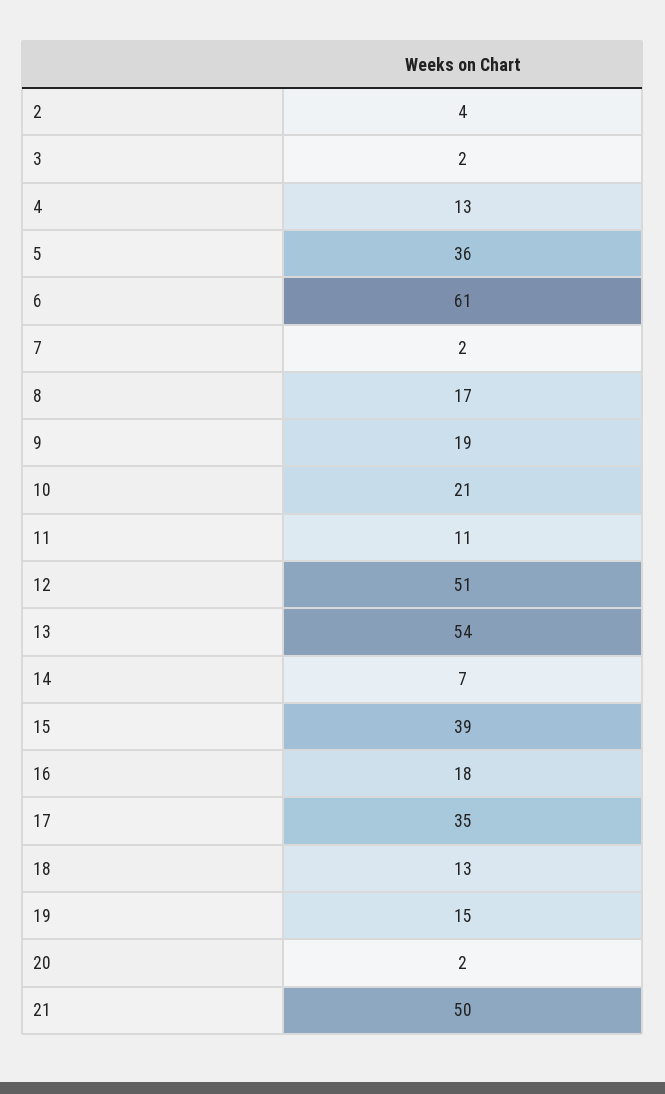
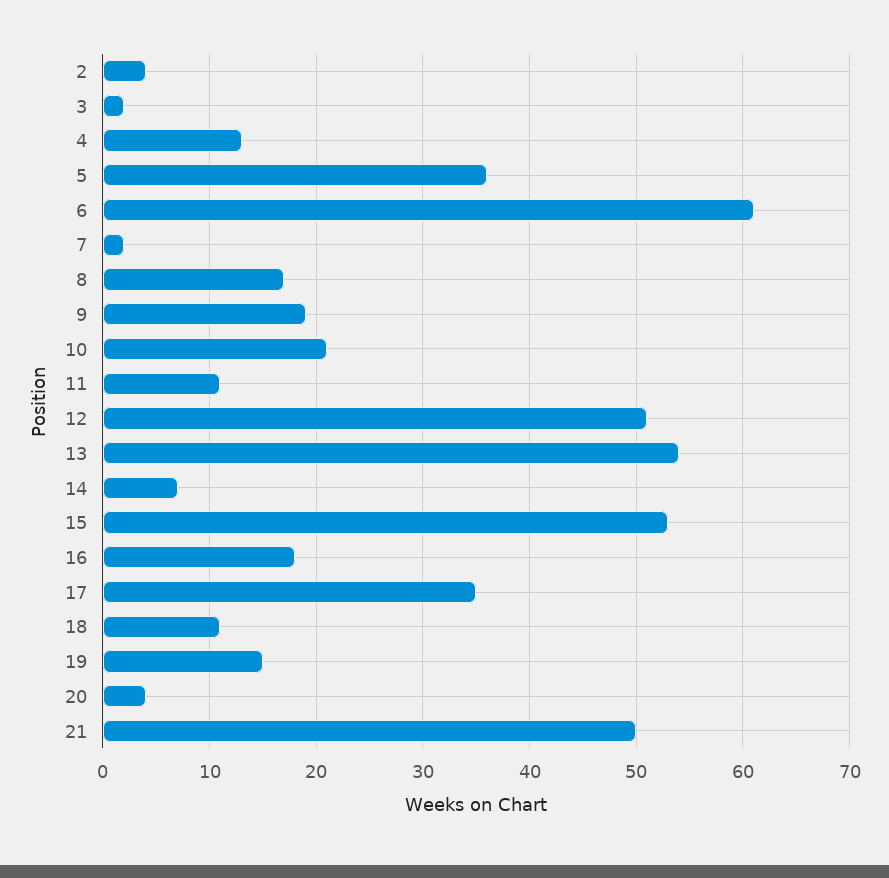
  {
    "2": 4,
    "3": 2,
    "4": 13,
    "5": 36,
    "6": 61,
    "7": 2,
    "8": 17,
    "9": 19,
    "10": 21,
    "11": 11,
    "12": 51,
    "13": 54,
    "14": 7,
-   "15": 39,
+   "15": 53,
    "16": 18,
    "17": 35,
-   "18": 13,
+   "18": 11,
    "19": 15,
-   "20": 2,
+   "20": 4,
    "21": 50
  }

